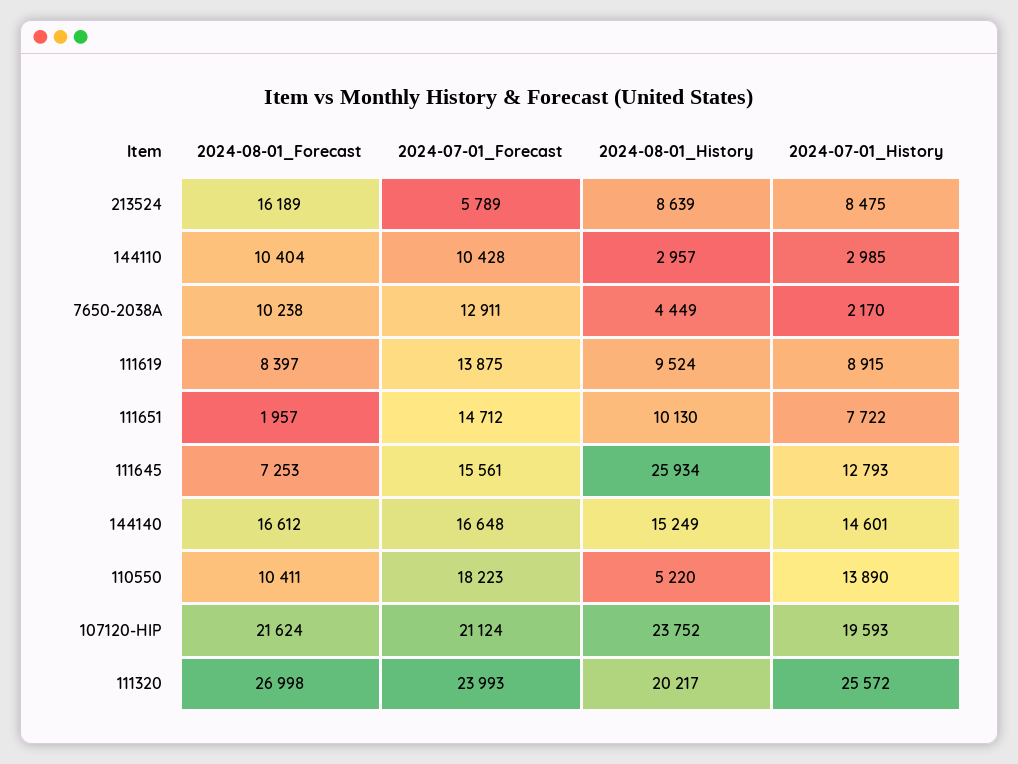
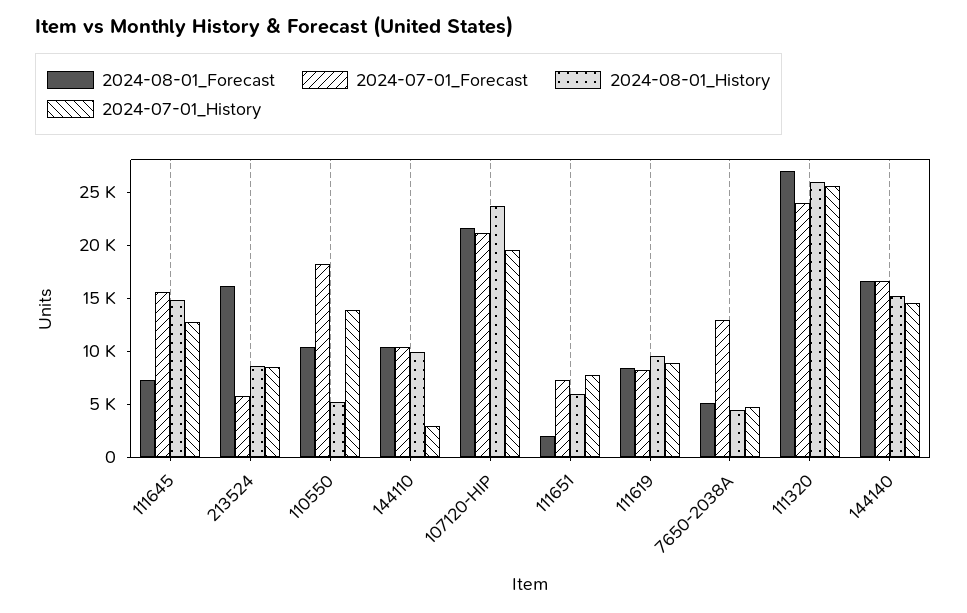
  {
    "2024-08-01_Forecast": {
      "213524": 16189,
      "144110": 10404,
-     "7650-2038A": 10238,
+     "7650-2038A": 5000,
      "111619": 8397,
      "111651": 1957,
      "111645": 7253,
      "144140": 16612,
      "110550": 10411,
      "107120-HIP": 21624,
      "111320": 26998
    },
    "2024-07-01_Forecast": {
      "213524": 5789,
      "144110": 10428,
      "7650-2038A": 12911,
-     "111619": 13875,
+     "111619": 8000,
-     "111651": 14712,
+     "111651": 7000,
      "111645": 15561,
      "144140": 16648,
      "110550": 18223,
      "107120-HIP": 21124,
      "111320": 23993
    },
    "2024-08-01_History": {
      "213524": 8639,
-     "144110": 2957,
+     "144110": 10000,
      "7650-2038A": 4449,
      "111619": 9524,
-     "111651": 10130,
+     "111651": 6000,
-     "111645": 25934,
+     "111645": 15000,
      "144140": 15249,
      "110550": 5220,
      "107120-HIP": 23752,
-     "111320": 20217
+     "111320": 26000
    },
    "2024-07-01_History": {
      "213524": 8475,
      "144110": 2985,
-     "7650-2038A": 2170,
+     "7650-2038A": 5000,
      "111619": 8915,
      "111651": 7722,
      "111645": 12793,
      "144140": 14601,
      "110550": 13890,
      "107120-HIP": 19593,
      "111320": 25572
    }
  }

